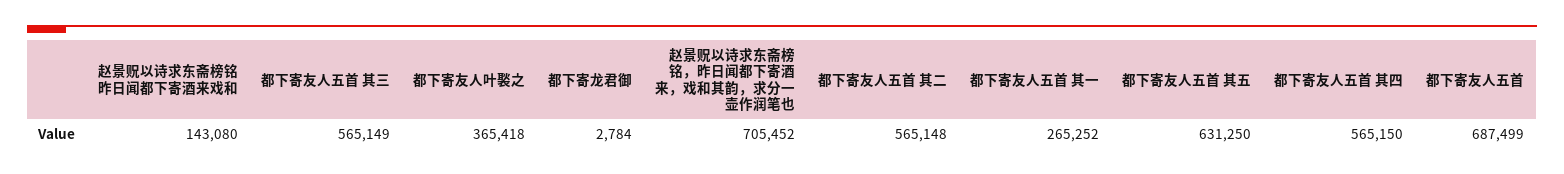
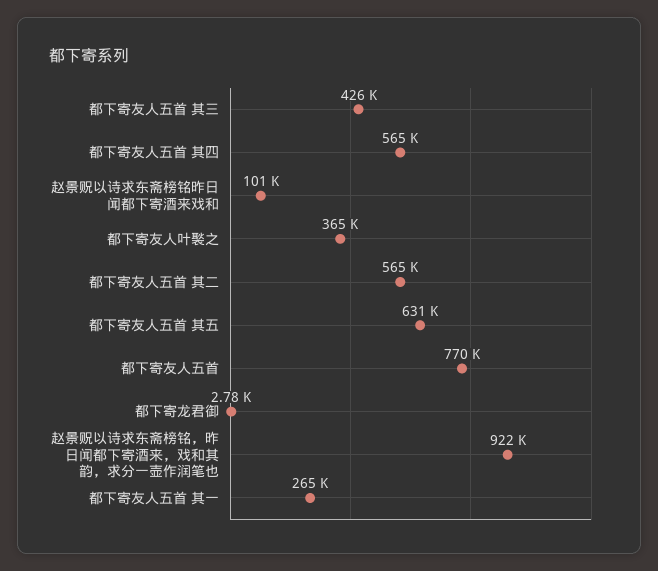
  {
-   "赵景贶以诗求东斋榜铭昨日闻都下寄酒来戏和": 143080,
+   "赵景贶以诗求东斋榜铭昨日闻都下寄酒来戏和": 101000,
-   "都下寄友人五首 其三": 565149,
+   "都下寄友人五首 其三": 426000,
    "都下寄友人叶褧之": 365418,
    "都下寄龙君御": 2784,
-   "赵景贶以诗求东斋榜铭，昨日闻都下寄酒来，戏和其韵，求分一壶作润笔也": 705452,
+   "赵景贶以诗求东斋榜铭，昨日闻都下寄酒来，戏和其韵，求分一壶作润笔也": 922000,
    "都下寄友人五首 其二": 565148,
    "都下寄友人五首 其一": 265252,
    "都下寄友人五首 其五": 631250,
    "都下寄友人五首 其四": 565150,
-   "都下寄友人五首": 687499
+   "都下寄友人五首": 770000
  }

